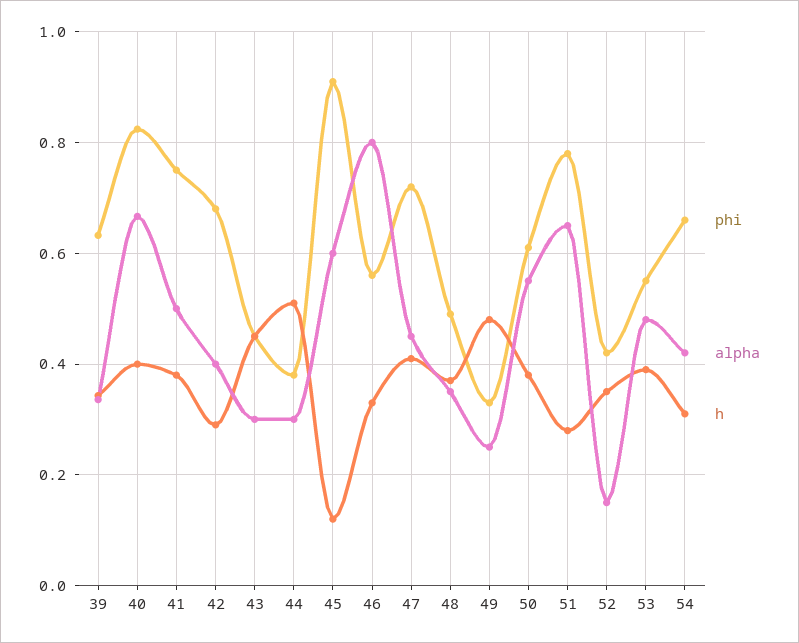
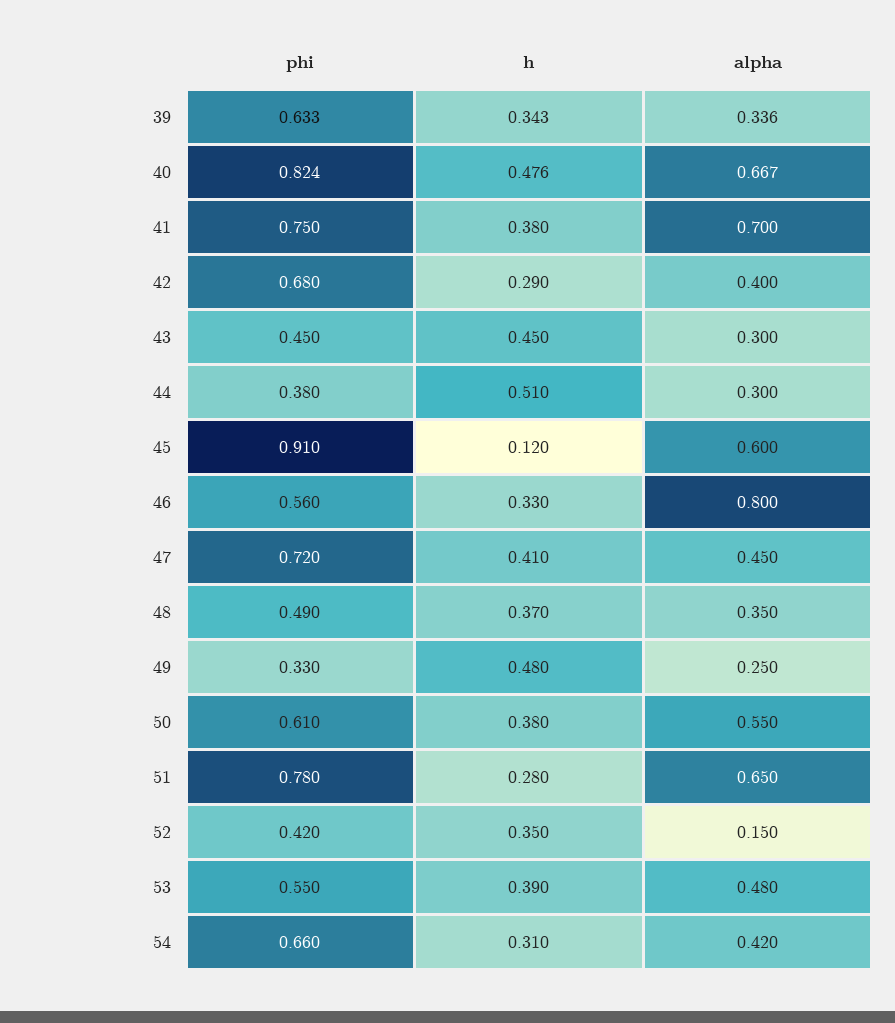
  {
    "phi": {
      "39": 0.633,
      "40": 0.824,
      "41": 0.75,
      "42": 0.68,
      "43": 0.45,
      "44": 0.38,
      "45": 0.91,
      "46": 0.56,
      "47": 0.72,
      "48": 0.49,
      "49": 0.33,
      "50": 0.61,
      "51": 0.78,
      "52": 0.42,
      "53": 0.55,
      "54": 0.66
    },
    "alpha": {
      "39": 0.336,
      "40": 0.667,
-     "41": 0.5,
+     "41": 0.7,
      "42": 0.4,
      "43": 0.3,
      "44": 0.3,
      "45": 0.6,
      "46": 0.8,
      "47": 0.45,
      "48": 0.35,
      "49": 0.25,
      "50": 0.55,
      "51": 0.65,
      "52": 0.15,
      "53": 0.48,
      "54": 0.42
    },
    "h": {
      "39": 0.343,
-     "40": 0.4,
+     "40": 0.476,
      "41": 0.38,
      "42": 0.29,
      "43": 0.45,
      "44": 0.51,
      "45": 0.12,
      "46": 0.33,
      "47": 0.41,
      "48": 0.37,
      "49": 0.48,
      "50": 0.38,
      "51": 0.28,
      "52": 0.35,
      "53": 0.39,
      "54": 0.31
    }
  }

